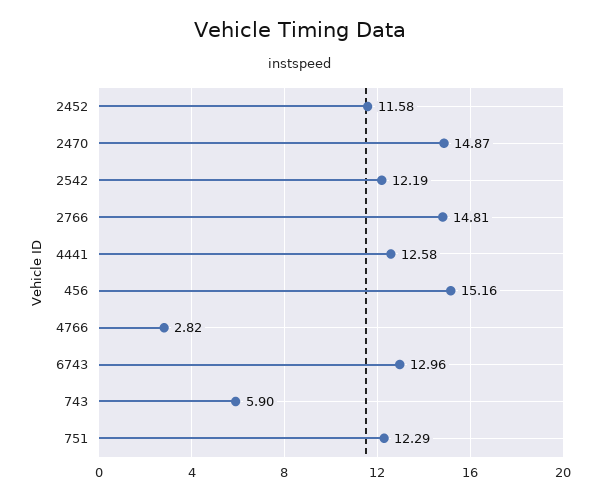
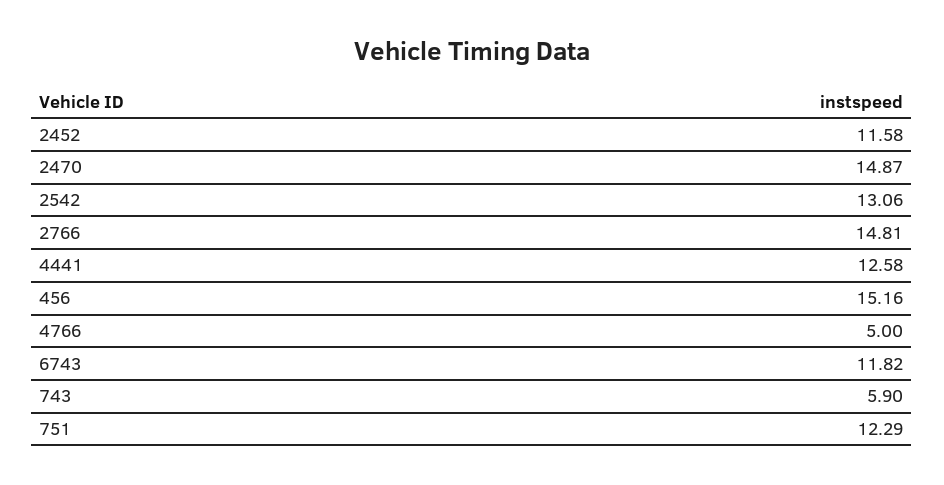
  {
    "2452": 11.58,
    "2470": 14.87,
-   "2542": 12.19,
+   "2542": 13.06,
    "2766": 14.81,
    "4441": 12.58,
    "456": 15.16,
-   "4766": 2.82,
+   "4766": 5,
-   "6743": 12.96,
+   "6743": 11.82,
    "743": 5.9,
    "751": 12.29
  }

